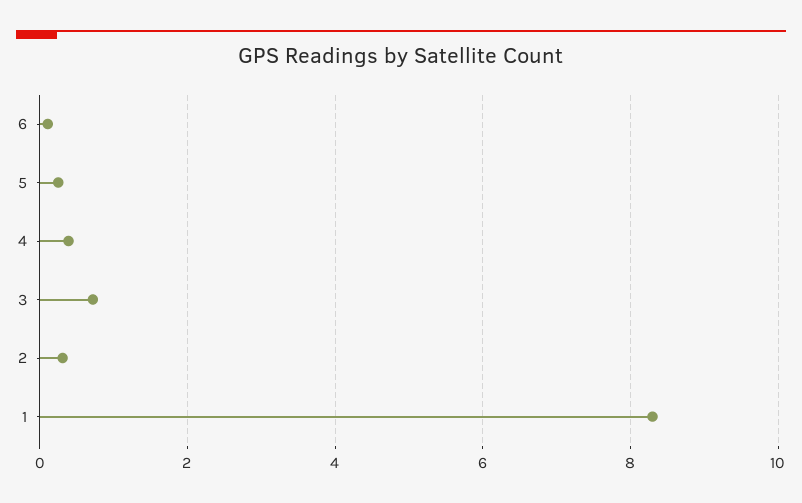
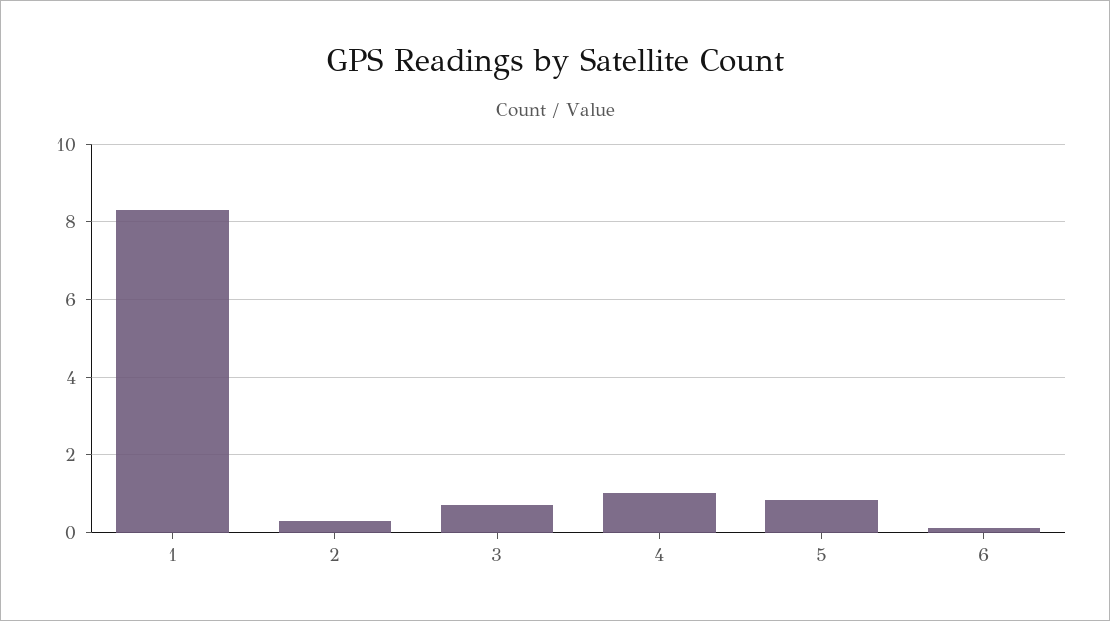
  {
    "6": 0.2,
-   "5": 0.2,
+   "5": 0.8,
-   "4": 0.4,
+   "4": 1,
    "3": 0.8,
    "2": 0.4,
    "1": 8.4
  }

